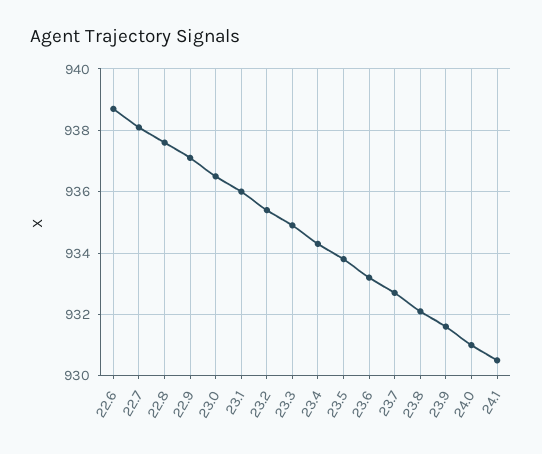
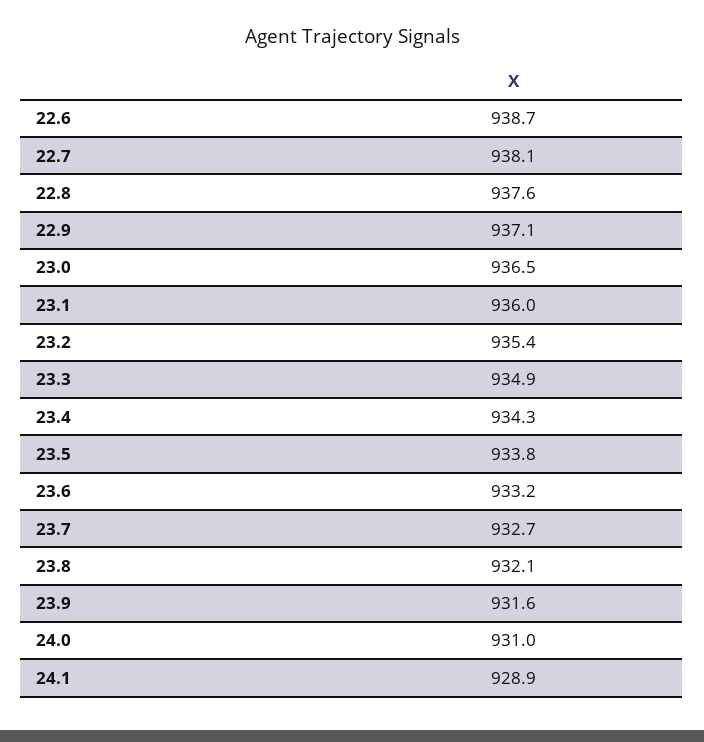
  {
    "22.6": 938.7,
    "22.7": 938.1,
    "22.8": 937.6,
    "22.9": 937.1,
    "23.0": 936.5,
    "23.1": 936,
    "23.2": 935.4,
    "23.3": 934.9,
    "23.4": 934.3,
    "23.5": 933.8,
    "23.6": 933.2,
    "23.7": 932.7,
    "23.8": 932.1,
    "23.9": 931.6,
    "24.0": 931,
-   "24.1": 930.5
+   "24.1": 928.9
  }

